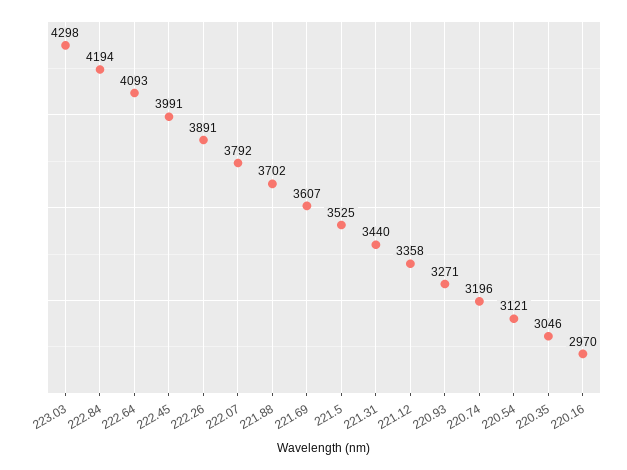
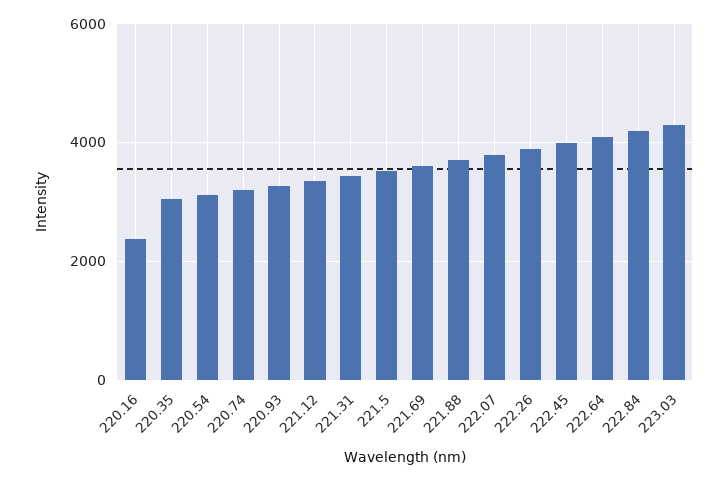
  {
    "223.03": 4298,
    "222.84": 4194,
    "222.64": 4093,
    "222.45": 3991,
    "222.26": 3891,
    "222.07": 3792,
    "221.88": 3702,
    "221.69": 3607,
    "221.5": 3525,
    "221.31": 3440,
    "221.12": 3358,
    "220.93": 3271,
    "220.74": 3196,
    "220.54": 3121,
    "220.35": 3046,
-   "220.16": 2970
+   "220.16": 2400
  }

